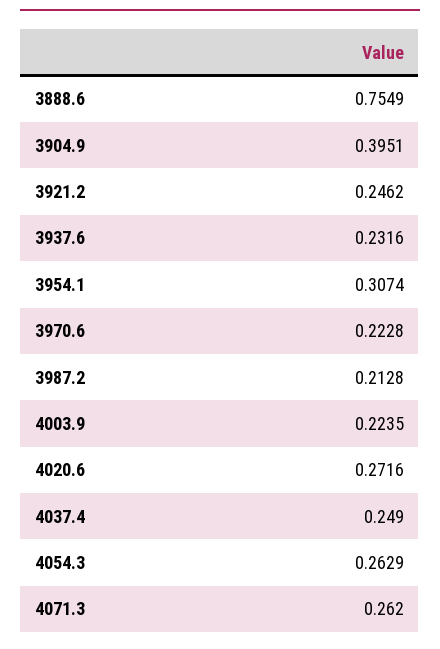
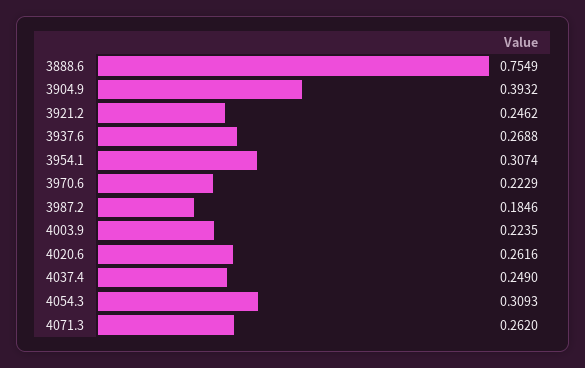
  {
    "3888.6": 0.7549,
-   "3904.9": 0.3951,
+   "3904.9": 0.3932,
    "3921.2": 0.2462,
-   "3937.6": 0.2316,
+   "3937.6": 0.2688,
    "3954.1": 0.3074,
-   "3970.6": 0.2228,
+   "3970.6": 0.2229,
-   "3987.2": 0.2128,
+   "3987.2": 0.1846,
    "4003.9": 0.2235,
-   "4020.6": 0.2716,
+   "4020.6": 0.2616,
    "4037.4": 0.249,
-   "4054.3": 0.2629,
+   "4054.3": 0.3093,
    "4071.3": 0.262
  }

